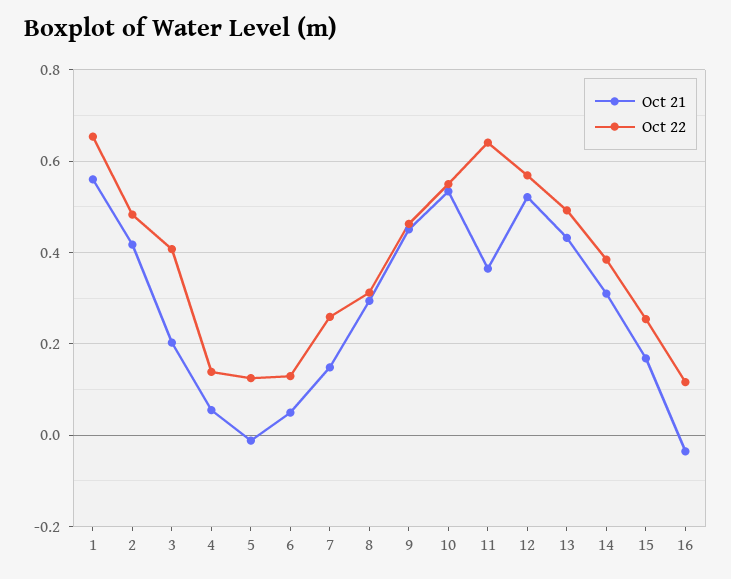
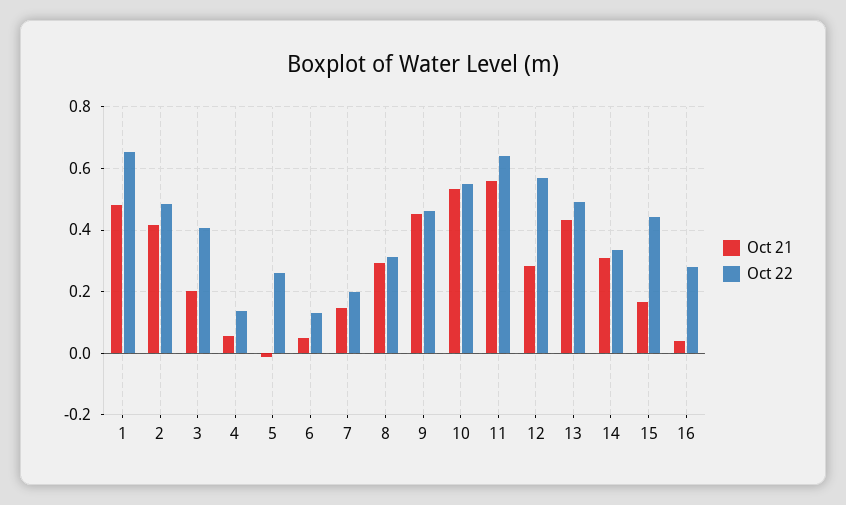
  {
    "Oct 21": {
-     "1": 0.56,
+     "1": 0.48,
      "2": 0.42,
      "3": 0.2,
      "4": 0.06,
      "5": -0.02,
      "6": 0.04,
      "7": 0.14,
      "8": 0.3,
      "9": 0.46,
      "10": 0.54,
-     "11": 0.36,
+     "11": 0.56,
-     "12": 0.52,
+     "12": 0.28,
      "13": 0.44,
      "14": 0.3,
      "15": 0.16,
-     "16": -0.04
+     "16": 0.04
    },
    "Oct 22": {
      "1": 0.66,
      "2": 0.48,
      "3": 0.4,
      "4": 0.14,
-     "5": 0.12,
+     "5": 0.26,
      "6": 0.12,
-     "7": 0.26,
+     "7": 0.2,
      "8": 0.32,
      "9": 0.46,
      "10": 0.54,
      "11": 0.64,
      "12": 0.56,
      "13": 0.5,
-     "14": 0.38,
+     "14": 0.34,
-     "15": 0.26,
+     "15": 0.44,
-     "16": 0.12
+     "16": 0.28
    }
  }

